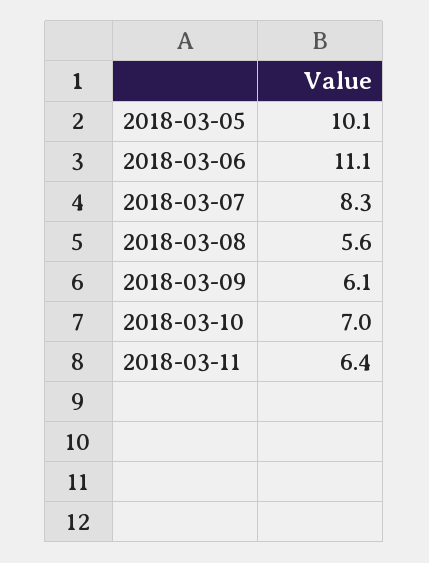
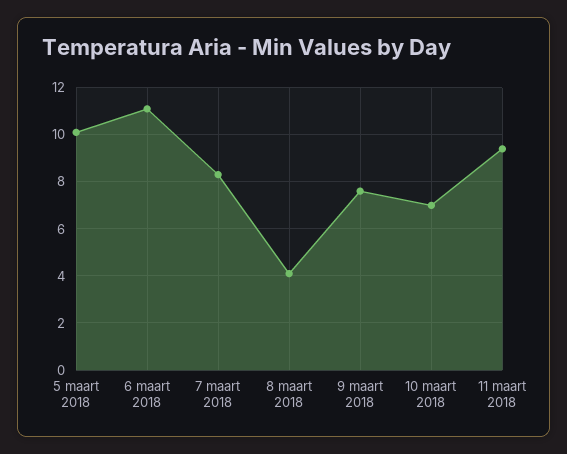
  {
    "2018-03-05": 10.1,
    "2018-03-06": 11.1,
    "2018-03-07": 8.3,
-   "2018-03-08": 5.6,
+   "2018-03-08": 4,
-   "2018-03-09": 6.1,
+   "2018-03-09": 7.5,
    "2018-03-10": 7,
-   "2018-03-11": 6.4
+   "2018-03-11": 9.5
  }

